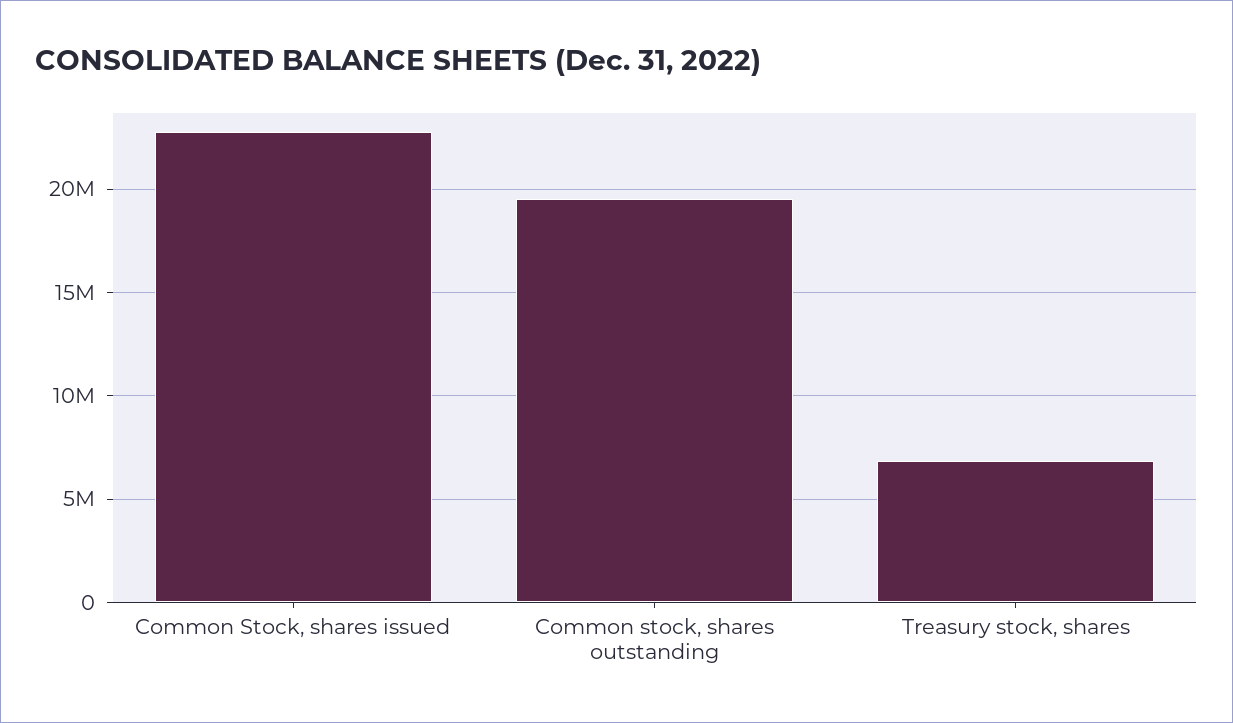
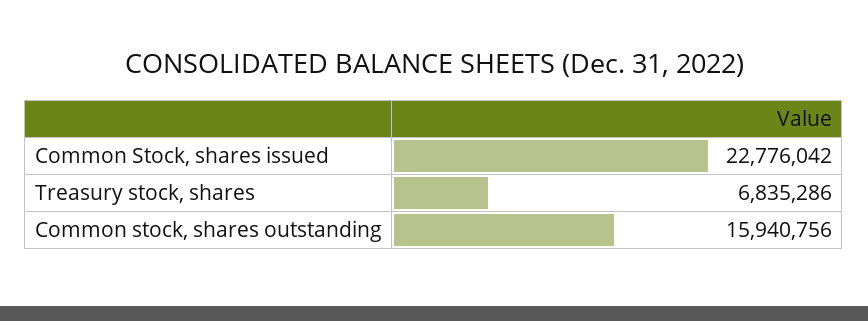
  {
    "Common Stock, shares issued": 22776042,
-   "Common stock, shares outstanding": 19500000,
+   "Common stock, shares outstanding": 15940756,
    "Treasury stock, shares": 6835286
  }

